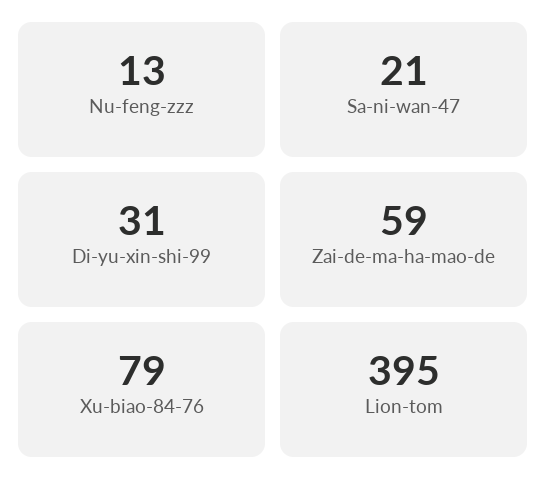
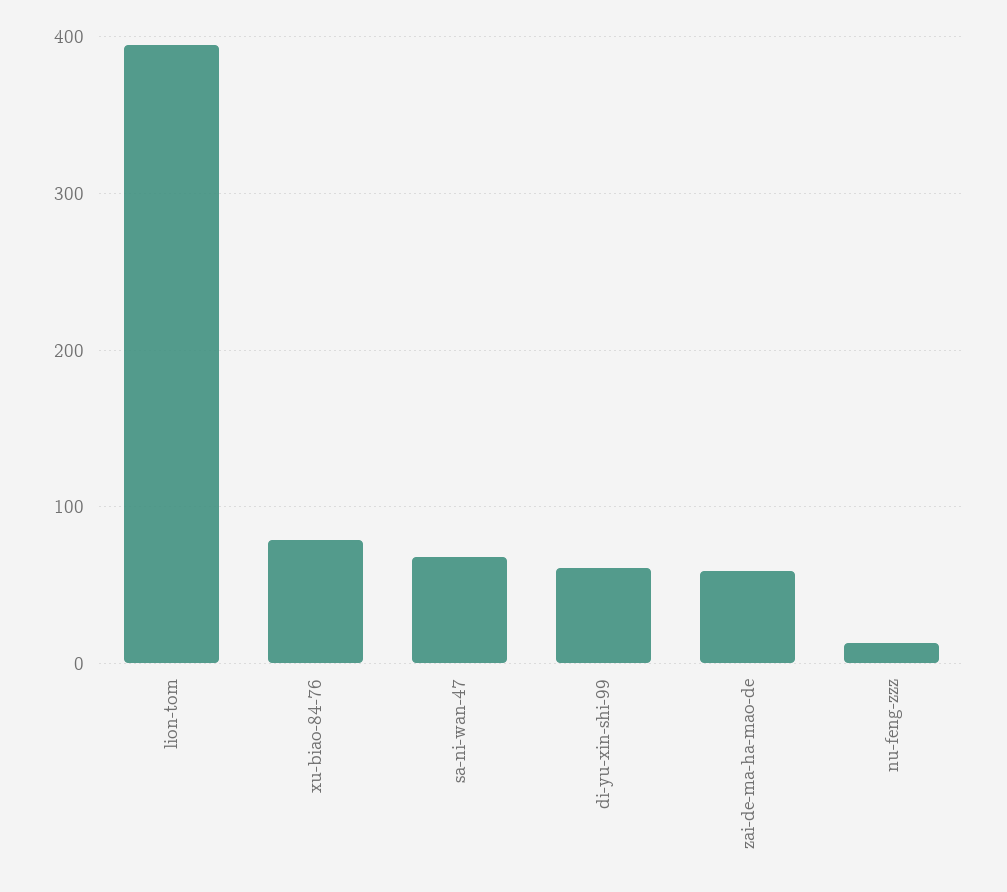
  {
    "Nu-feng-zzz": 13,
-   "Sa-ni-wan-47": 21,
+   "Sa-ni-wan-47": 70,
-   "Di-yu-xin-shi-99": 31,
+   "Di-yu-xin-shi-99": 60,
    "Zai-de-ma-ha-mao-de": 59,
    "Xu-biao-84-76": 79,
    "Lion-tom": 395
  }

